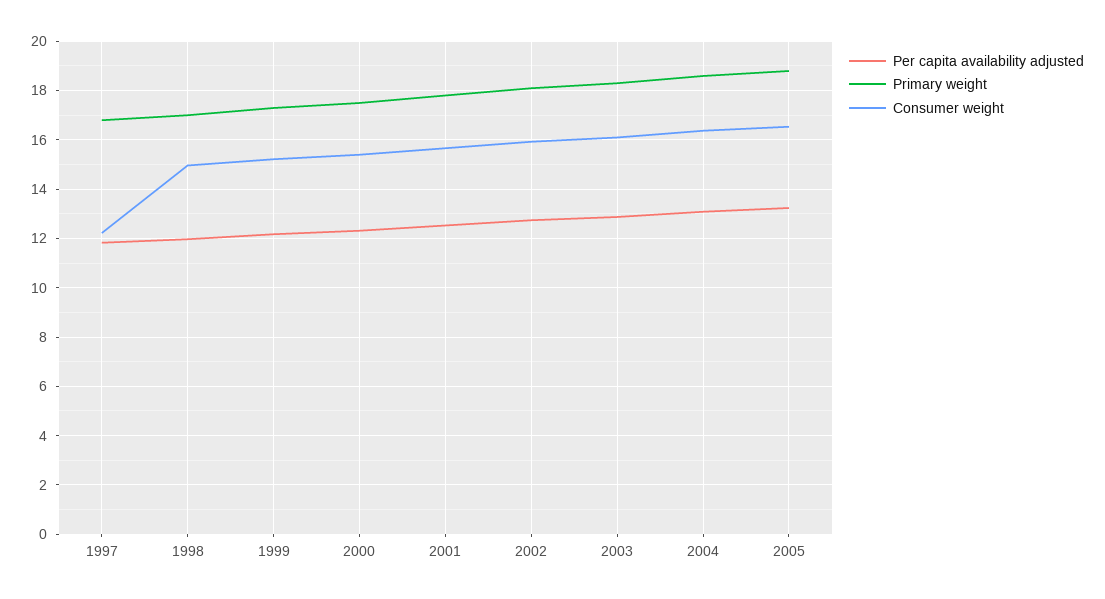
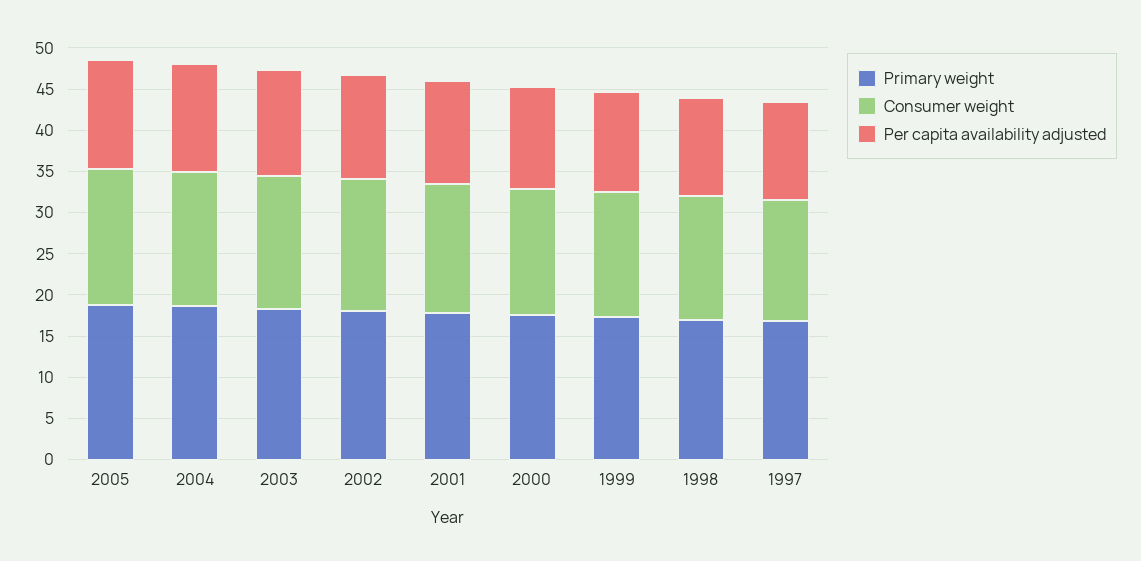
  {
    "Per capita availability adjusted": {
      "1997": 11.75,
      "1998": 12,
      "1999": 12.25,
      "2000": 12.25,
      "2001": 12.5,
      "2002": 12.75,
      "2003": 13,
      "2004": 13,
      "2005": 13.25
    },
    "Primary weight": {
      "1997": 16.75,
      "1998": 17,
      "1999": 17.25,
      "2000": 17.5,
      "2001": 17.75,
      "2002": 18,
      "2003": 18.25,
      "2004": 18.5,
      "2005": 18.75
    },
    "Consumer weight": {
-     "1997": 12.25,
+     "1997": 15,
      "1998": 15,
      "1999": 15.25,
      "2000": 15.5,
      "2001": 15.75,
      "2002": 16,
      "2003": 16,
      "2004": 16.25,
      "2005": 16.5
    }
  }

